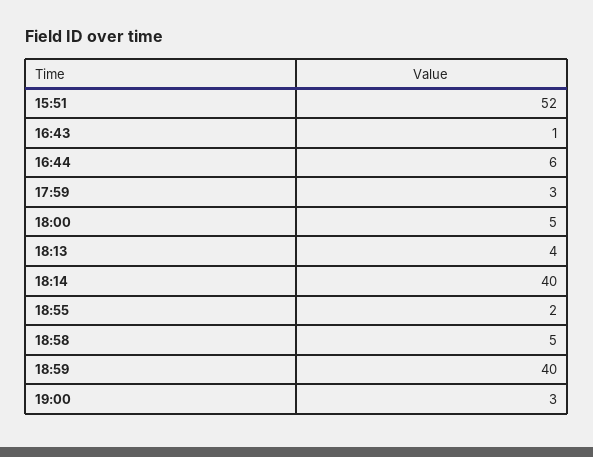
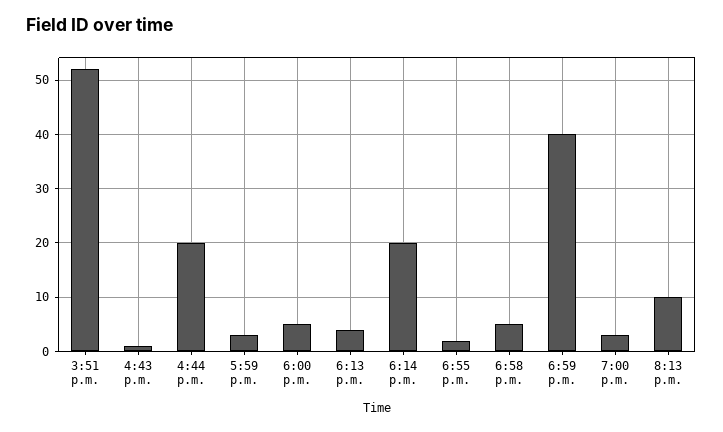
  {
    "15:51": 52,
    "16:43": 1,
-   "16:44": 6,
+   "16:44": 20,
    "17:59": 3,
    "18:00": 5,
    "18:13": 4,
-   "18:14": 40,
+   "18:14": 20,
    "18:55": 2,
    "18:58": 5,
    "18:59": 40,
-   "19:00": 3
+   "19:00": 3,
+   "8:13 p.m.": 10
  }

